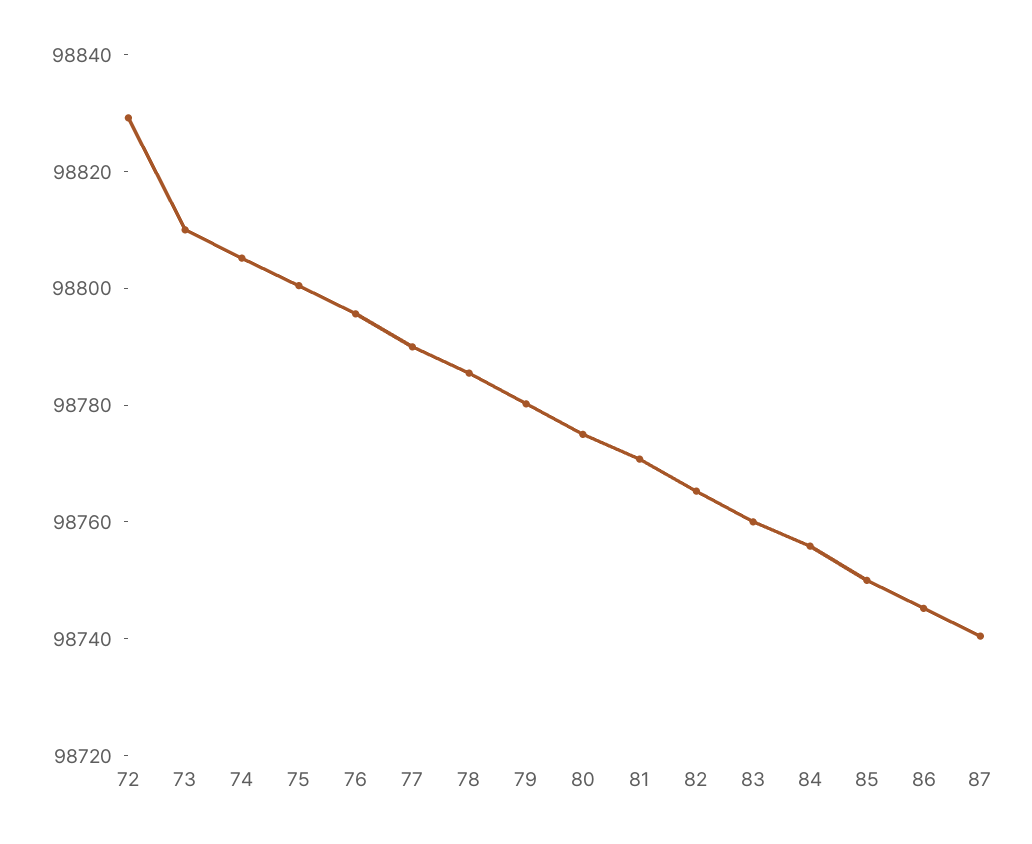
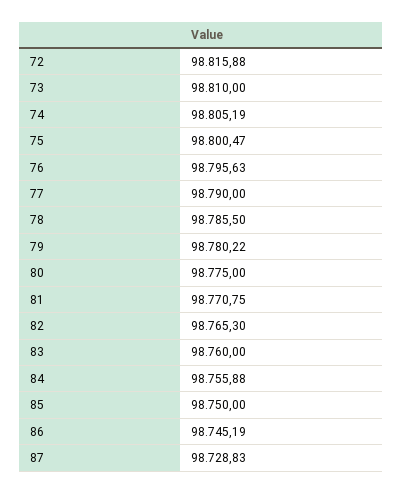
  {
-   "72": 98830,
+   "72": 98815.88,
    "73": 98810,
    "74": 98805.19,
    "75": 98800.47,
    "76": 98795.63,
    "77": 98790,
    "78": 98785.5,
    "79": 98780.22,
    "80": 98775,
    "81": 98770.75,
    "82": 98765.3,
    "83": 98760,
    "84": 98755.88,
    "85": 98750,
    "86": 98745.19,
-   "87": 98740
+   "87": 98728.83
  }

